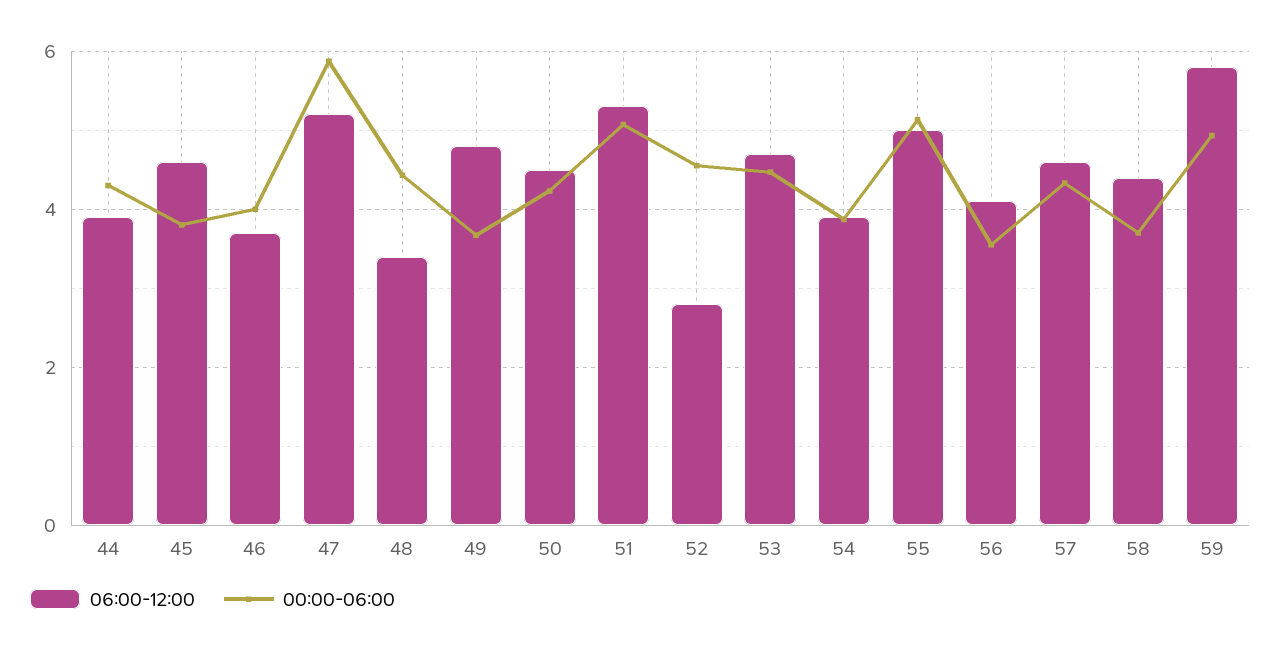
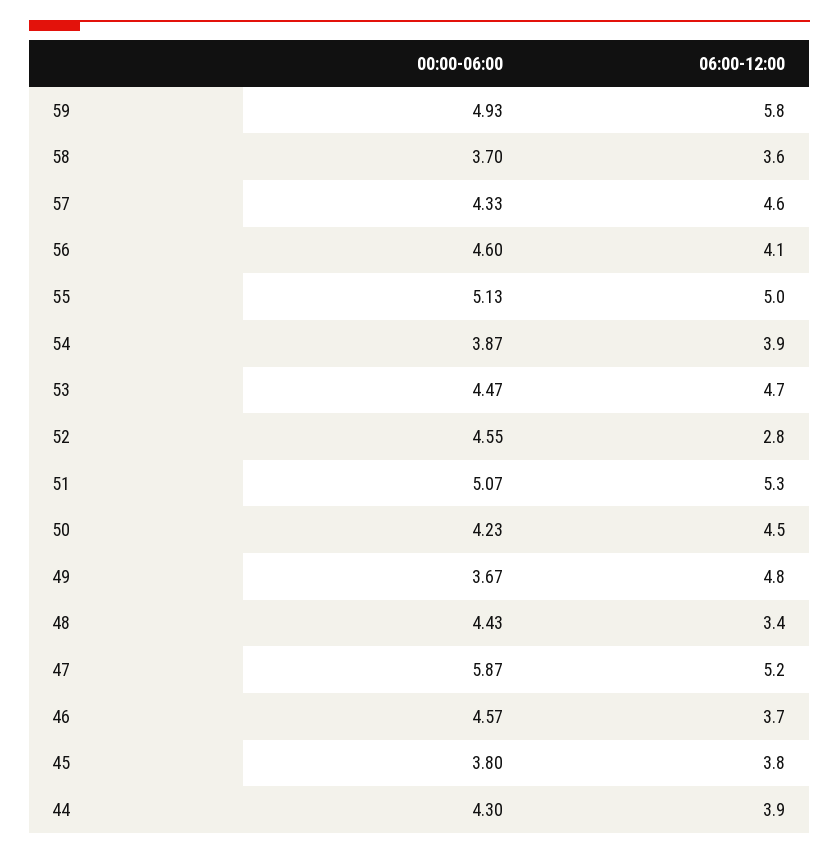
  {
    "06:00-12:00": {
      "44": 3.9,
-     "45": 4.6,
+     "45": 3.8,
      "46": 3.7,
      "47": 5.2,
      "48": 3.4,
      "49": 4.8,
      "50": 4.5,
      "51": 5.3,
      "52": 2.8,
      "53": 4.7,
      "54": 3.9,
      "55": 5,
      "56": 4.1,
      "57": 4.6,
-     "58": 4.4,
+     "58": 3.6,
      "59": 5.8
    },
    "00:00-06:00": {
      "44": 4.3,
      "45": 3.8,
-     "46": 4,
+     "46": 4.57,
      "47": 5.87,
      "48": 4.43,
      "49": 3.67,
      "50": 4.23,
      "51": 5.07,
      "52": 4.55,
      "53": 4.47,
      "54": 3.87,
      "55": 5.13,
-     "56": 3.6,
+     "56": 4.6,
      "57": 4.33,
      "58": 3.7,
      "59": 4.93
    }
  }

